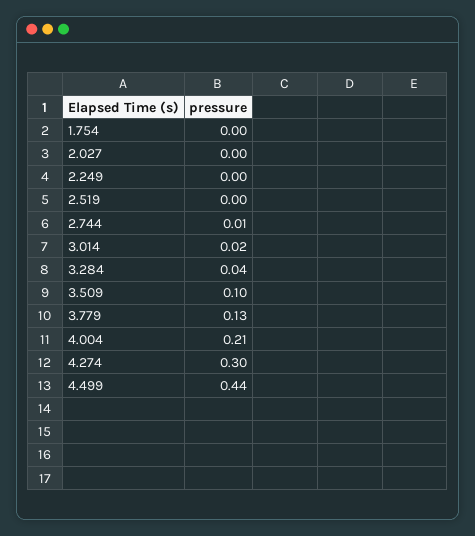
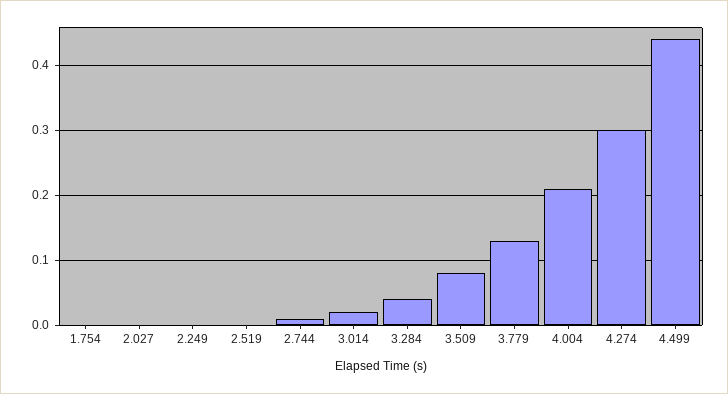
  {
    "1.754": 0,
    "2.027": 0,
    "2.249": 0,
    "2.519": 0,
    "2.744": 0.01,
    "3.014": 0.02,
    "3.284": 0.04,
-   "3.509": 0.1,
+   "3.509": 0.08,
    "3.779": 0.13,
    "4.004": 0.21,
    "4.274": 0.3,
    "4.499": 0.44
  }

